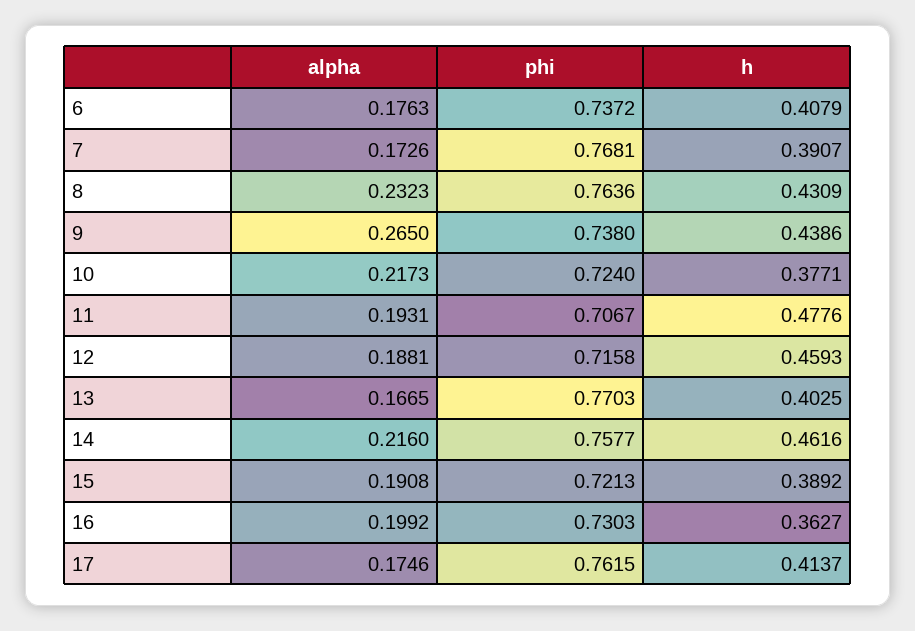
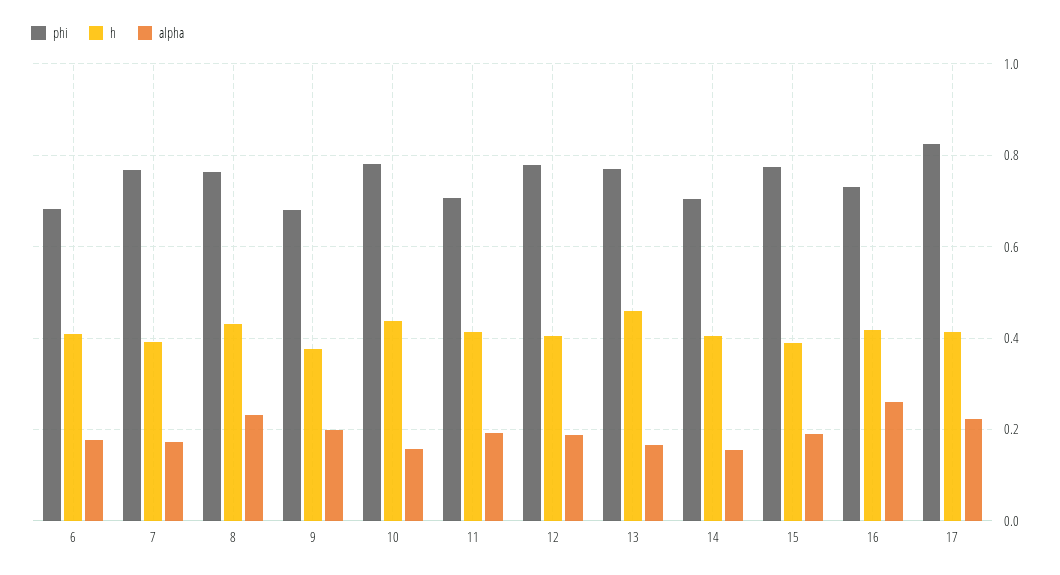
  {
    "alpha": {
      "6": 0.1763,
      "7": 0.1726,
      "8": 0.2323,
-     "9": 0.265,
+     "9": 0.2,
-     "10": 0.2173,
+     "10": 0.16,
      "11": 0.1931,
      "12": 0.1881,
      "13": 0.1665,
-     "14": 0.216,
+     "14": 0.16,
      "15": 0.1908,
-     "16": 0.1992,
+     "16": 0.26,
-     "17": 0.1746
+     "17": 0.22
    },
    "phi": {
-     "6": 0.7372,
+     "6": 0.68,
      "7": 0.7681,
      "8": 0.7636,
-     "9": 0.738,
+     "9": 0.68,
-     "10": 0.724,
+     "10": 0.78,
      "11": 0.7067,
-     "12": 0.7158,
+     "12": 0.78,
      "13": 0.7703,
-     "14": 0.7577,
+     "14": 0.7,
-     "15": 0.7213,
+     "15": 0.78,
      "16": 0.7303,
-     "17": 0.7615
+     "17": 0.82
    },
    "h": {
      "6": 0.4079,
      "7": 0.3907,
      "8": 0.4309,
-     "9": 0.4386,
+     "9": 0.38,
-     "10": 0.3771,
+     "10": 0.44,
-     "11": 0.4776,
+     "11": 0.42,
-     "12": 0.4593,
+     "12": 0.4,
-     "13": 0.4025,
+     "13": 0.46,
-     "14": 0.4616,
+     "14": 0.4,
      "15": 0.3892,
-     "16": 0.3627,
+     "16": 0.42,
      "17": 0.4137
    }
  }

